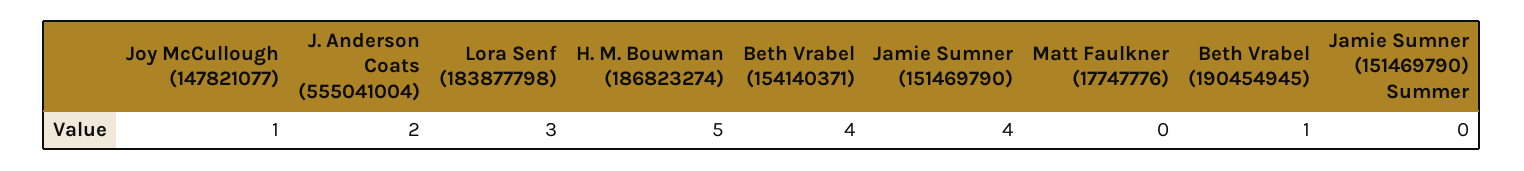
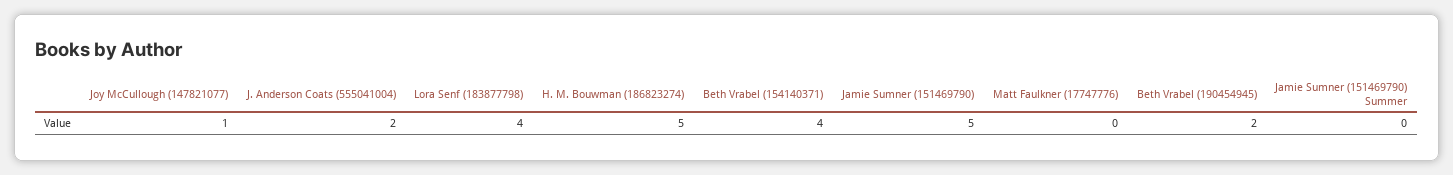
  {
    "Joy McCullough (147821077)": 1,
    "J. Anderson Coats (555041004)": 2,
-   "Lora Senf (183877798)": 3,
+   "Lora Senf (183877798)": 4,
    "H. M. Bouwman (186823274)": 5,
    "Beth Vrabel (154140371)": 4,
-   "Jamie Sumner (151469790)": 4,
+   "Jamie Sumner (151469790)": 5,
    "Matt Faulkner (17747776)": 0,
-   "Beth Vrabel (190454945)": 1,
+   "Beth Vrabel (190454945)": 2,
    "Jamie Sumner (151469790) Summer": 0
  }

